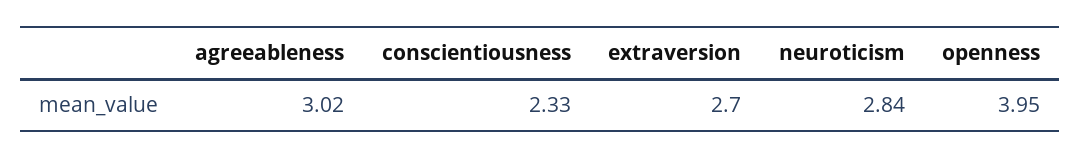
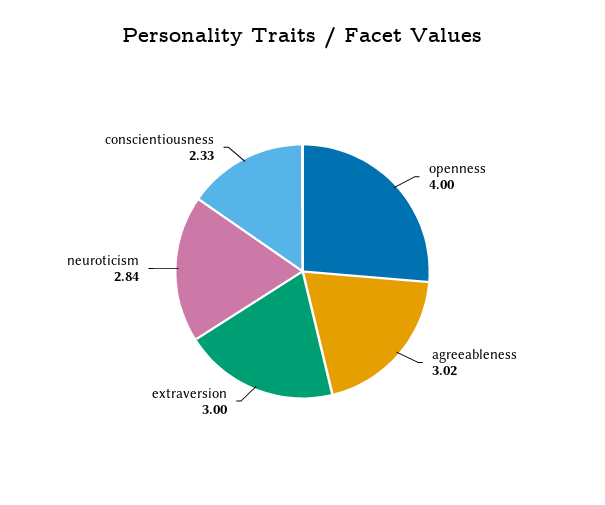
  {
    "agreeableness": 3.02,
    "conscientiousness": 2.33,
-   "extraversion": 2.7,
+   "extraversion": 3,
    "neuroticism": 2.84,
-   "openness": 3.95
+   "openness": 4
  }

